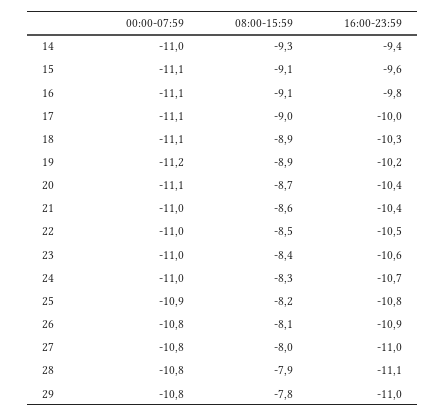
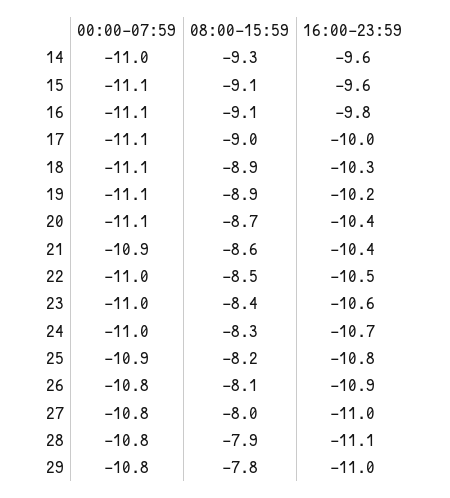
  {
    "00:00-07:59": {
      "14": -11,
      "15": -11.1,
      "16": -11.1,
      "17": -11.1,
      "18": -11.1,
-     "19": -11.2,
+     "19": -11.1,
      "20": -11.1,
-     "21": -11,
+     "21": -10.9,
      "22": -11,
      "23": -11,
      "24": -11,
      "25": -10.9,
      "26": -10.8,
      "27": -10.8,
      "28": -10.8,
      "29": -10.8
    },
    "08:00-15:59": {
      "14": -9.3,
      "15": -9.1,
      "16": -9.1,
      "17": -9,
      "18": -8.9,
      "19": -8.9,
      "20": -8.7,
      "21": -8.6,
      "22": -8.5,
      "23": -8.4,
      "24": -8.3,
      "25": -8.2,
      "26": -8.1,
      "27": -8,
      "28": -7.9,
      "29": -7.8
    },
    "16:00-23:59": {
-     "14": -9.4,
+     "14": -9.6,
      "15": -9.6,
      "16": -9.8,
      "17": -10,
      "18": -10.3,
      "19": -10.2,
      "20": -10.4,
      "21": -10.4,
      "22": -10.5,
      "23": -10.6,
      "24": -10.7,
      "25": -10.8,
      "26": -10.9,
      "27": -11,
      "28": -11.1,
      "29": -11
    }
  }

